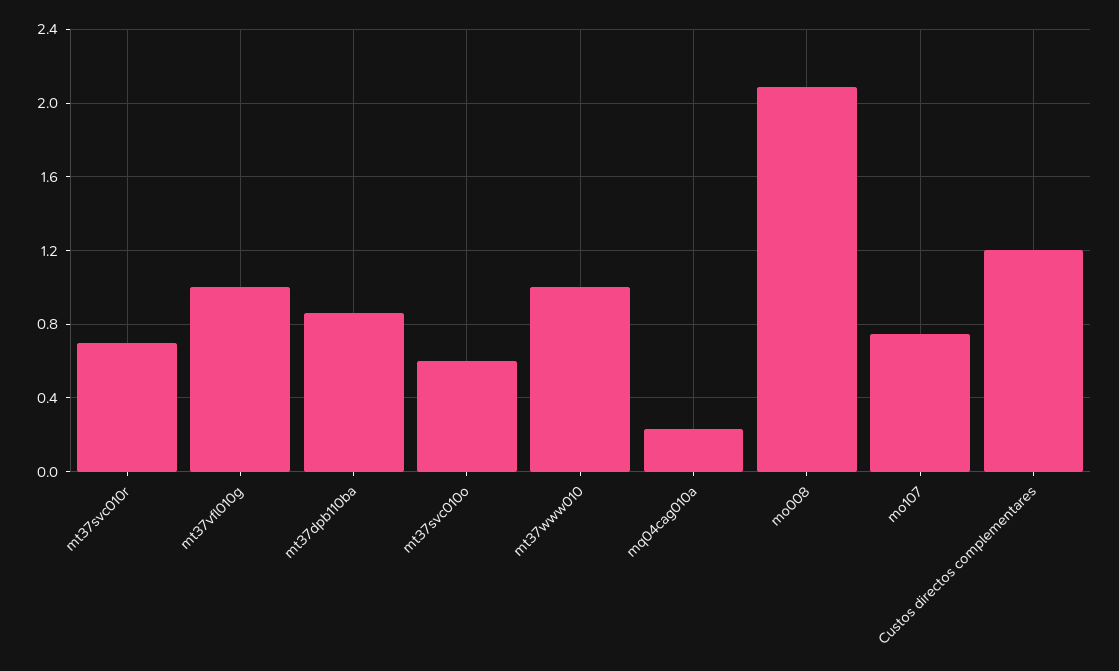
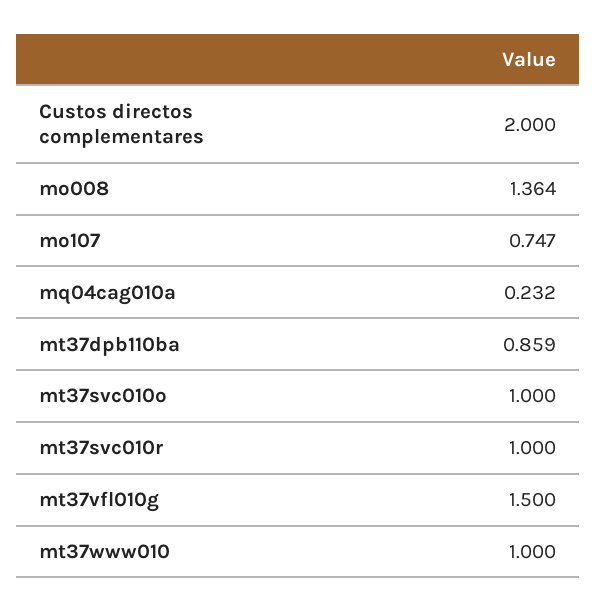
  {
-   "mt37svc010r": 0.7,
+   "mt37svc010r": 1,
-   "mt37vfl010g": 1,
+   "mt37vfl010g": 1.5,
    "mt37dpb110ba": 0.859,
-   "mt37svc010o": 0.6,
+   "mt37svc010o": 1,
    "mt37www010": 1,
    "mq04cag010a": 0.232,
-   "mo008": 2.1,
+   "mo008": 1.364,
    "mo107": 0.747,
-   "Custos directos complementares": 1.2
+   "Custos directos complementares": 2
  }

